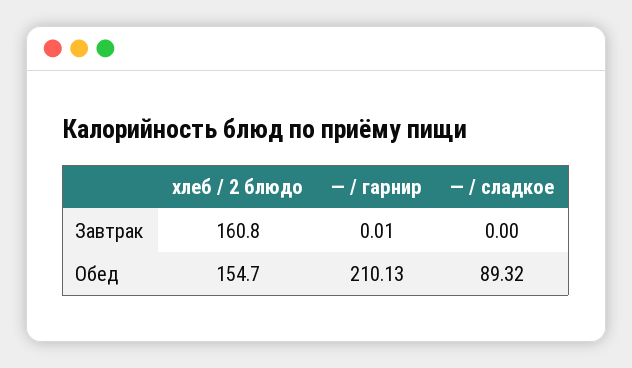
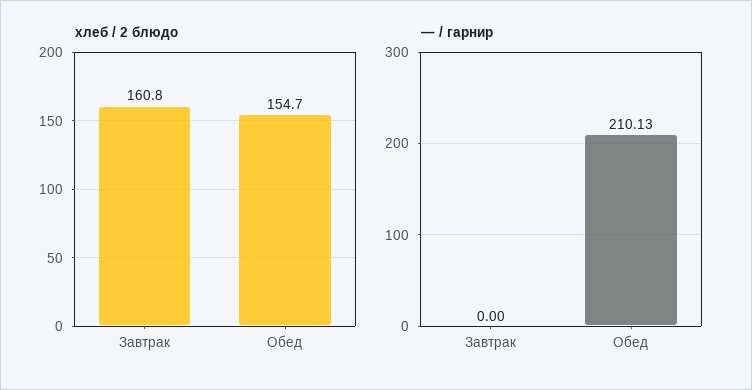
  {
    "хлеб / 2 блюдо": {
      "Завтрак": 160.8,
      "Обед": 154.7
    },
    "— / гарнир": {
-     "Завтрак": 0.01,
+     "Завтрак": 0,
      "Обед": 210.13
-   },
+   }
-   "— / сладкое": {
-     "Завтрак": 0,
-     "Обед": 89.32
-   }
  }

